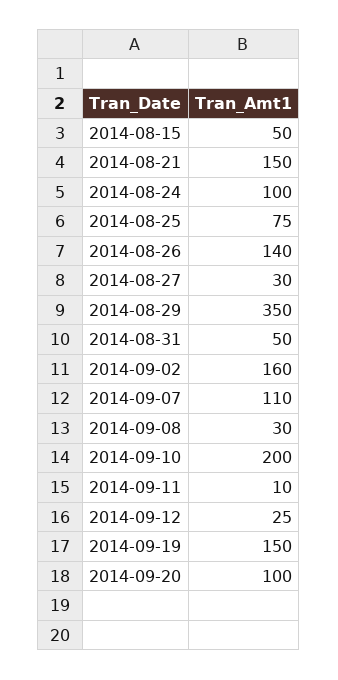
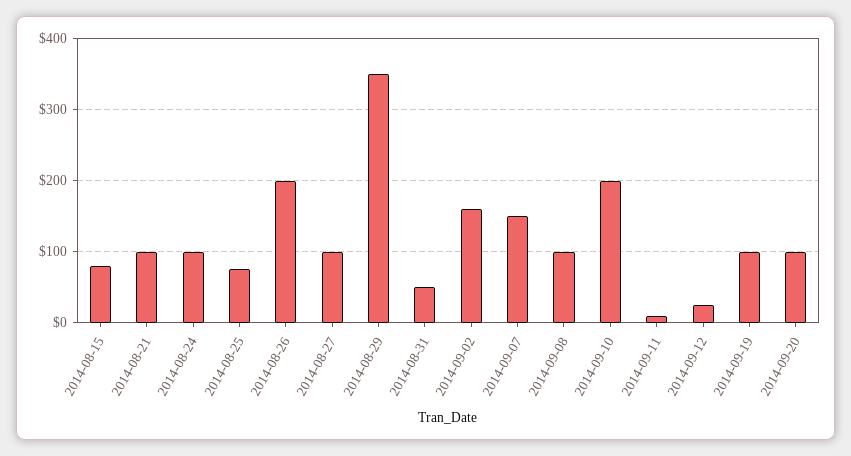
  {
-   "2014-08-15": 50,
+   "2014-08-15": 80,
-   "2014-08-21": 150,
+   "2014-08-21": 100,
    "2014-08-24": 100,
    "2014-08-25": 75,
-   "2014-08-26": 140,
+   "2014-08-26": 200,
-   "2014-08-27": 30,
+   "2014-08-27": 100,
    "2014-08-29": 350,
    "2014-08-31": 50,
    "2014-09-02": 160,
-   "2014-09-07": 110,
+   "2014-09-07": 150,
-   "2014-09-08": 30,
+   "2014-09-08": 100,
    "2014-09-10": 200,
    "2014-09-11": 10,
    "2014-09-12": 25,
-   "2014-09-19": 150,
+   "2014-09-19": 100,
    "2014-09-20": 100
  }

